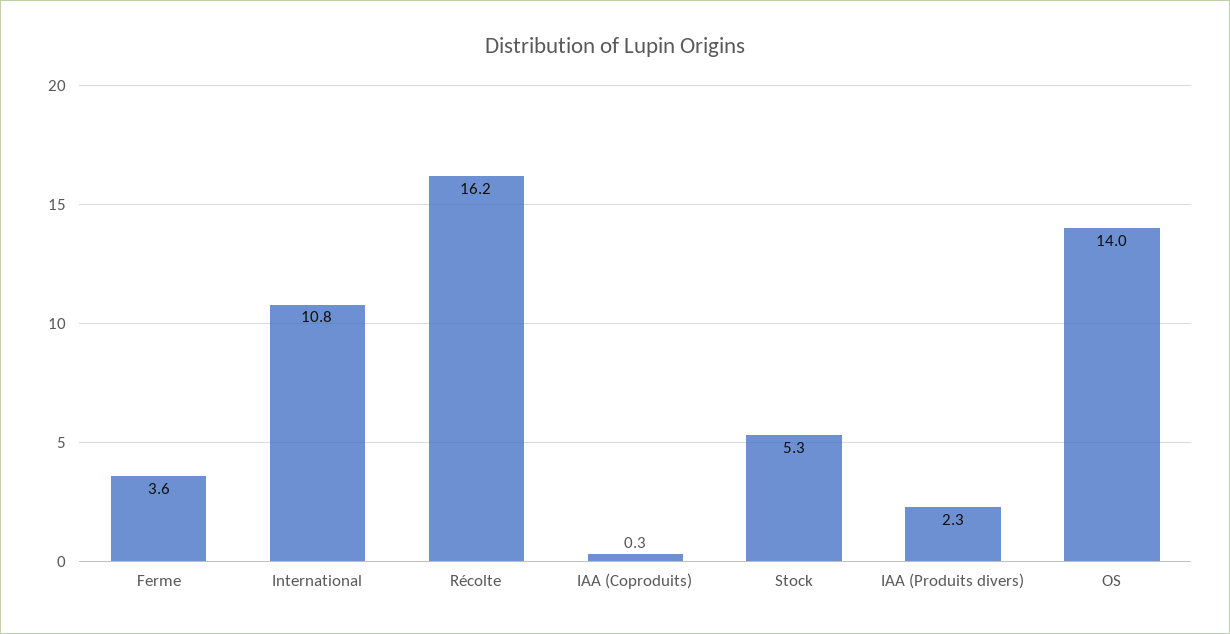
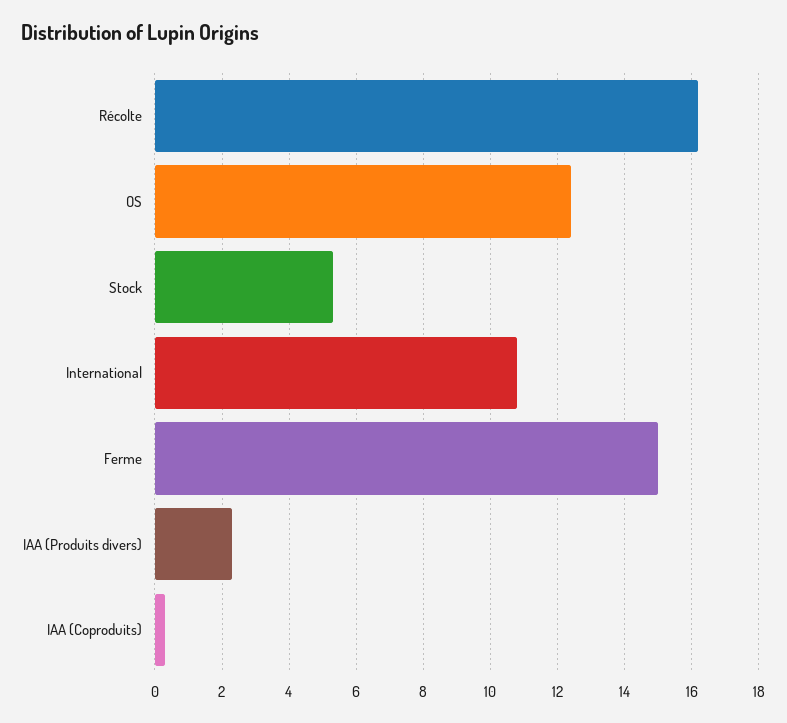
  {
-   "Ferme": 3.6,
+   "Ferme": 15,
    "International": 10.8,
    "Récolte": 16.2,
    "IAA (Coproduits)": 0.3,
    "Stock": 5.3,
    "IAA (Produits divers)": 2.3,
-   "OS": 14
+   "OS": 12.5
  }

